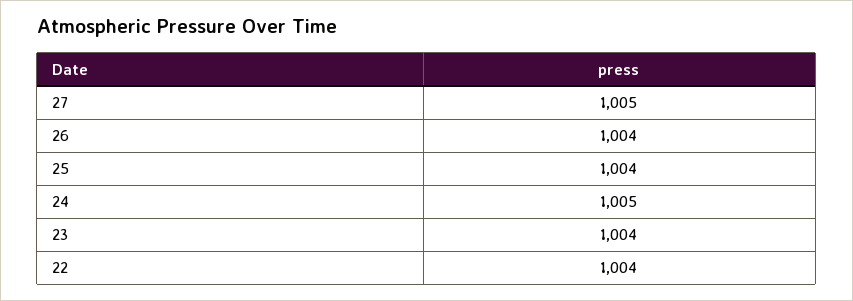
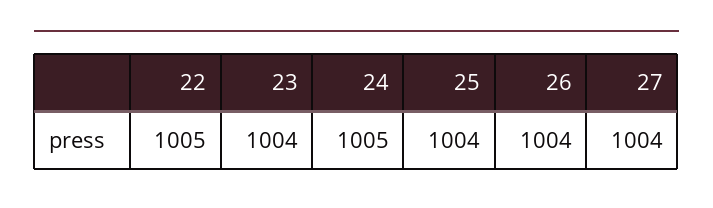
  {
-   "27": 1005,
+   "27": 1004,
    "26": 1004,
    "25": 1004,
    "24": 1005,
    "23": 1004,
-   "22": 1004
+   "22": 1005
  }

